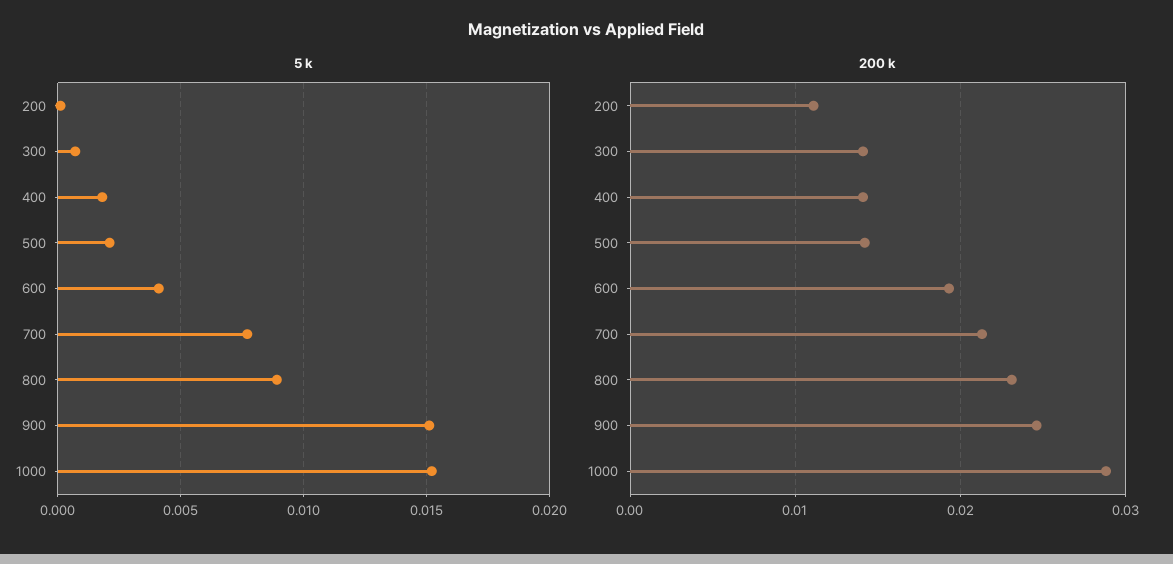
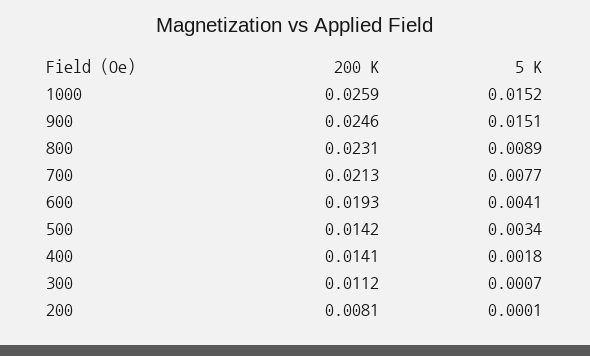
  {
    "5 k": {
      "200": 0.0001,
      "300": 0.0007,
      "400": 0.0018,
-     "500": 0.002,
+     "500": 0.0034,
      "600": 0.0041,
      "700": 0.0077,
      "800": 0.0089,
      "900": 0.0151,
      "1000": 0.0152
    },
    "200 k": {
-     "200": 0.011,
+     "200": 0.0081,
-     "300": 0.014,
+     "300": 0.0112,
      "400": 0.0141,
      "500": 0.0142,
      "600": 0.0193,
      "700": 0.0213,
      "800": 0.0231,
      "900": 0.0246,
-     "1000": 0.029
+     "1000": 0.0259
    }
  }

